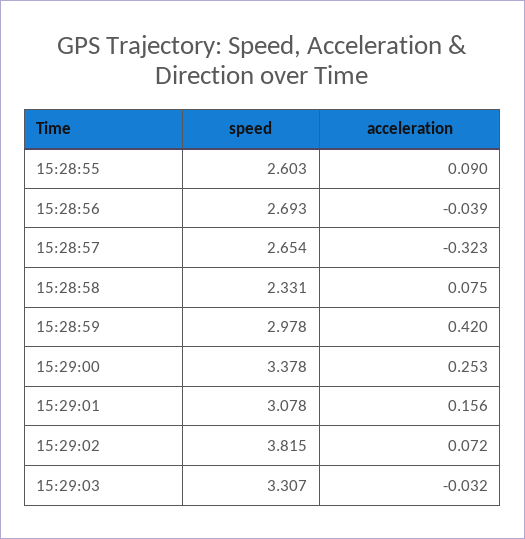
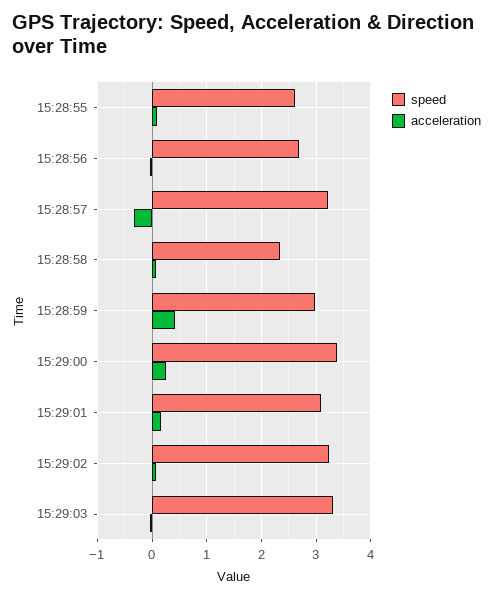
  {
    "speed": {
      "15:28:55": 2.603,
      "15:28:56": 2.693,
-     "15:28:57": 2.654,
+     "15:28:57": 3.2,
      "15:28:58": 2.331,
      "15:28:59": 2.978,
      "15:29:00": 3.378,
      "15:29:01": 3.078,
-     "15:29:02": 3.815,
+     "15:29:02": 3.2,
      "15:29:03": 3.307
    },
    "acceleration": {
      "15:28:55": 0.09,
      "15:28:56": -0.039,
      "15:28:57": -0.323,
      "15:28:58": 0.075,
      "15:28:59": 0.42,
      "15:29:00": 0.253,
      "15:29:01": 0.156,
      "15:29:02": 0.072,
      "15:29:03": -0.032
    }
  }

